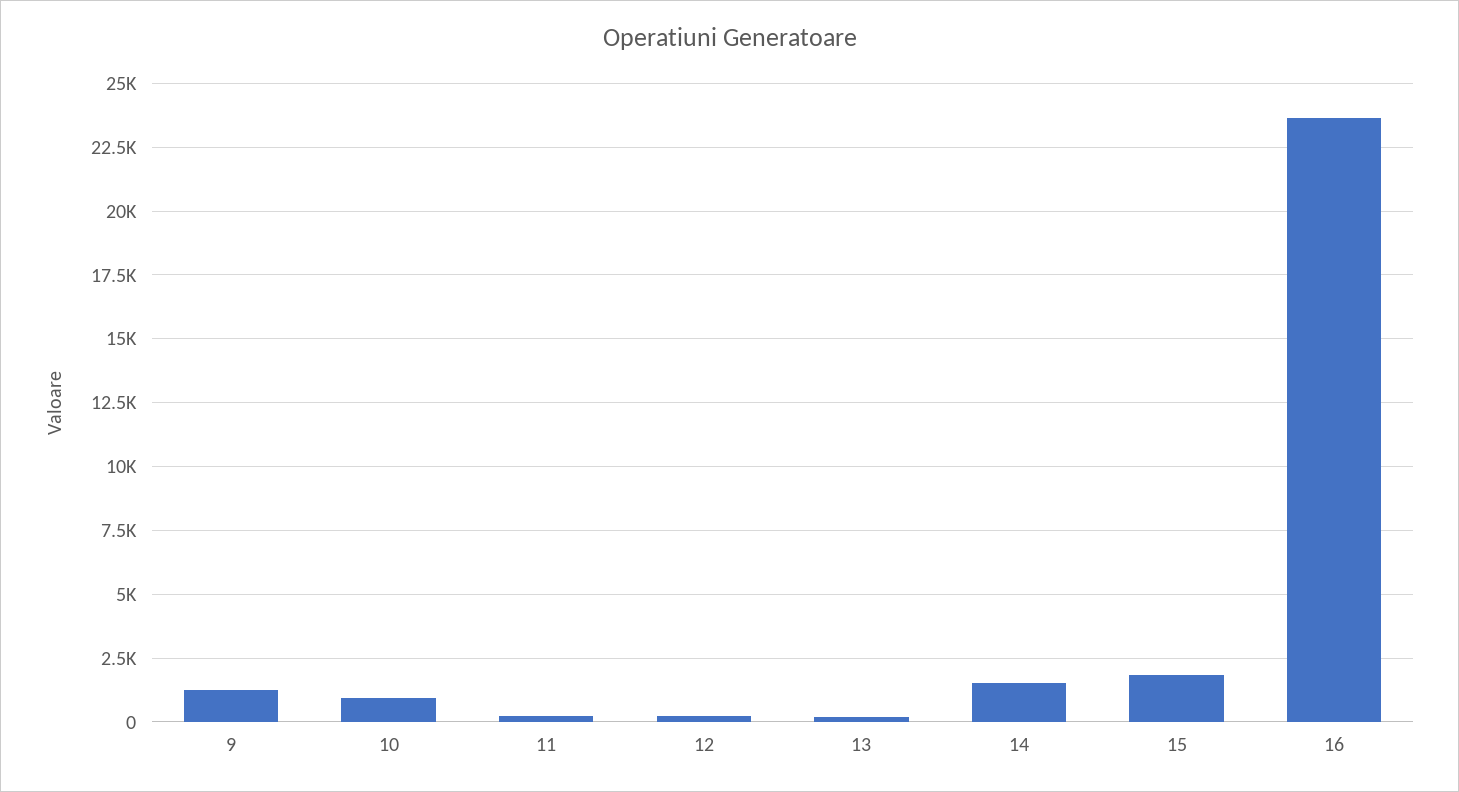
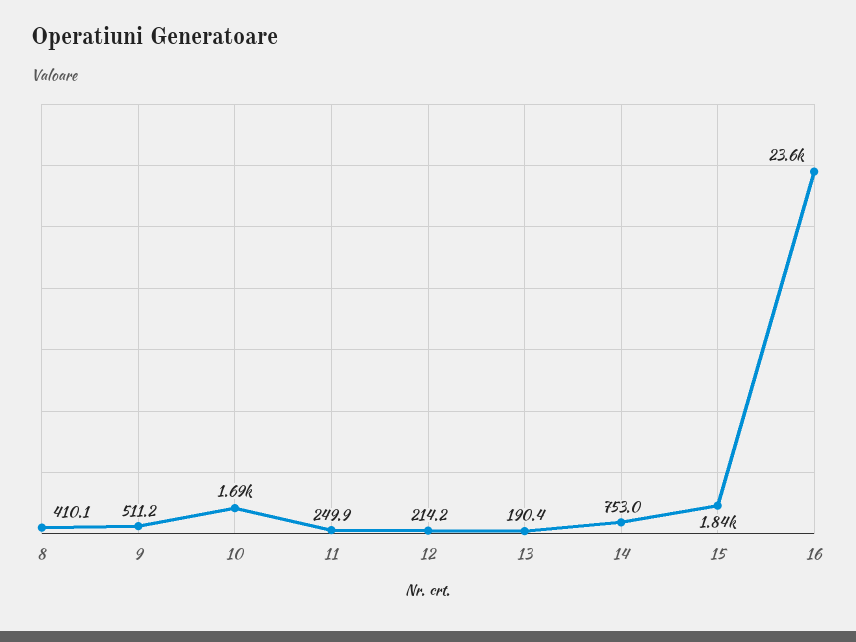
  {
-   "9": 1250,
+   "9": 511.2,
-   "10": 1000,
+   "10": 1690,
    "11": 249.9,
    "12": 214.2,
    "13": 190.4,
-   "14": 1500,
+   "14": 753,
    "15": 1840,
-   "16": 23600
+   "16": 23600,
+   "8": 410.1
  }

